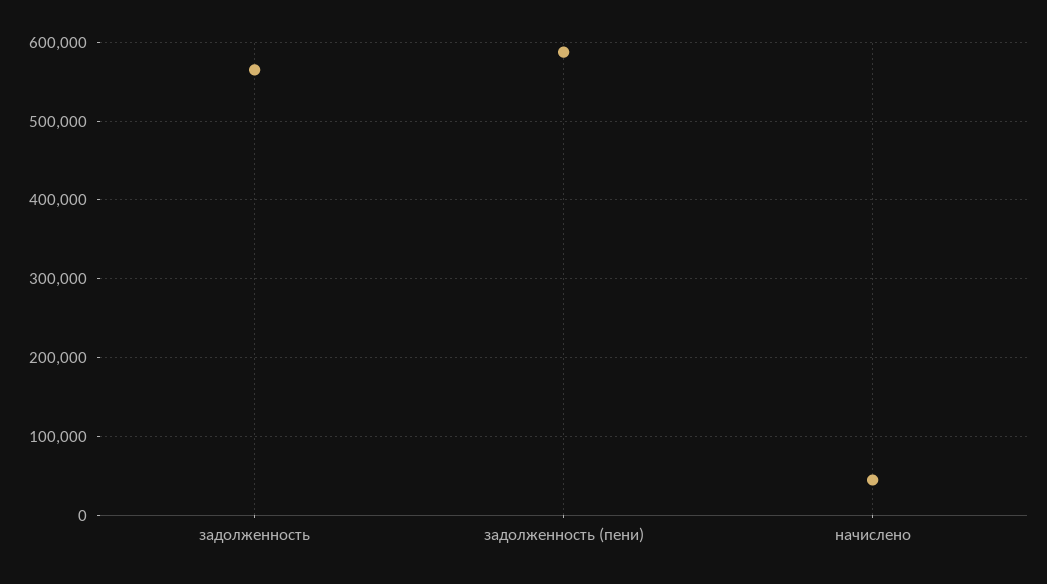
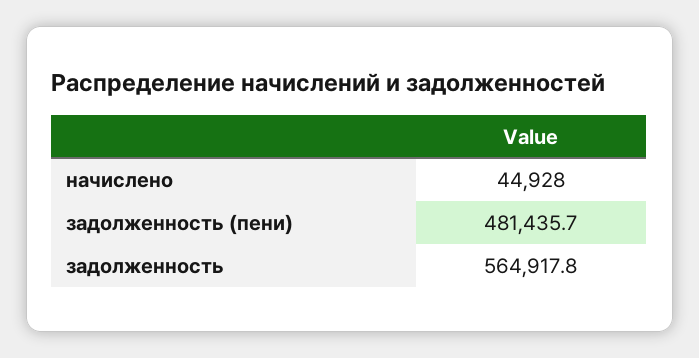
  {
    "задолженность": 564917.8,
-   "задолженность (пени)": 590000,
+   "задолженность (пени)": 481435.7,
    "начислено": 44928
  }

